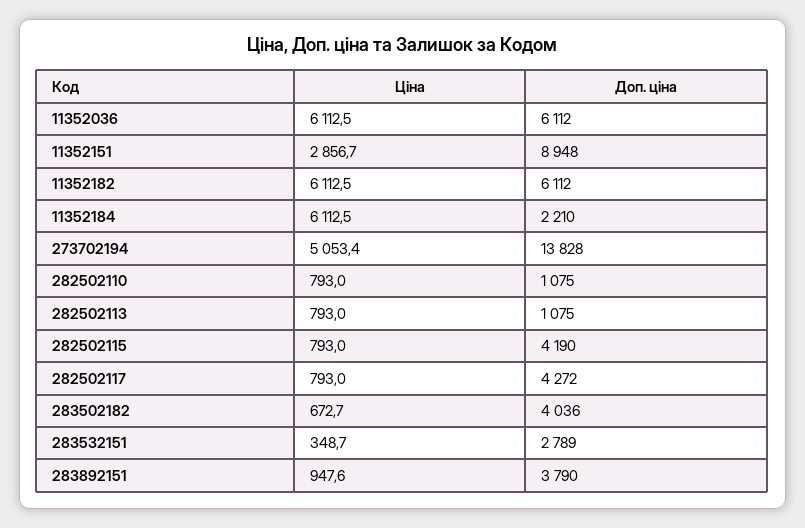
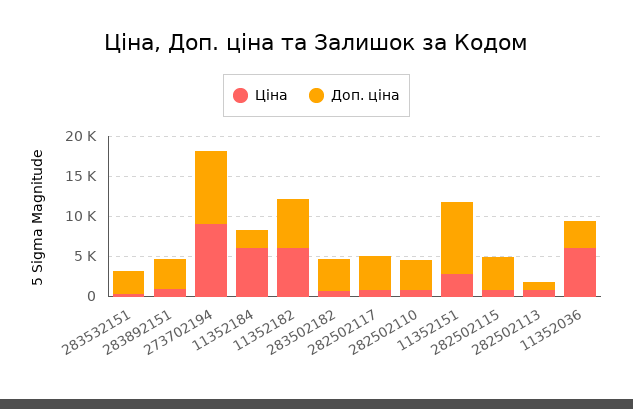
  {
    "Ціна": {
      "11352036": 6112.5,
      "11352151": 2856.7,
      "11352182": 6112.5,
      "11352184": 6112.5,
-     "273702194": 5053.4,
+     "273702194": 9000,
      "282502110": 793,
      "282502113": 793,
      "282502115": 793,
      "282502117": 793,
      "283502182": 672.7,
      "283532151": 348.7,
      "283892151": 947.6
    },
    "Доп. ціна": {
-     "11352036": 6112,
+     "11352036": 3000,
      "11352151": 8948,
      "11352182": 6112,
      "11352184": 2210,
-     "273702194": 13828,
+     "273702194": 9000,
-     "282502110": 1075,
+     "282502110": 4000,
      "282502113": 1075,
      "282502115": 4190,
      "282502117": 4272,
      "283502182": 4036,
      "283532151": 2789,
      "283892151": 3790
    }
  }

